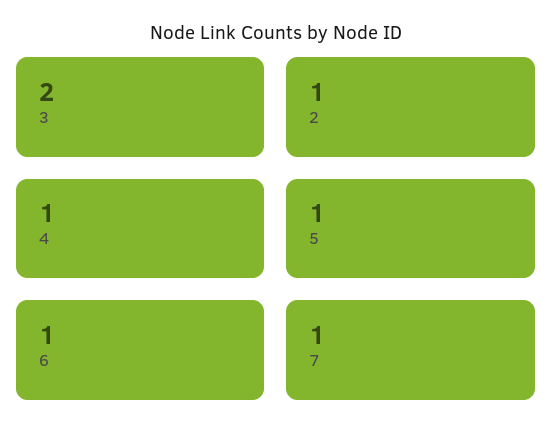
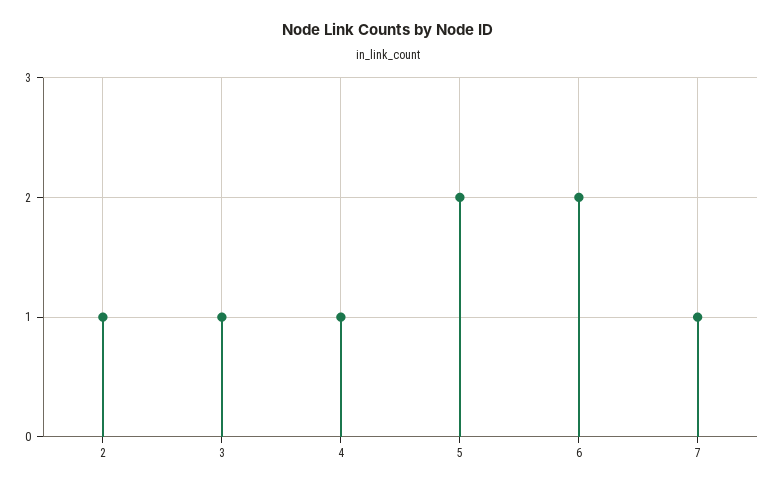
  {
-   "3": 2,
+   "3": 1,
    "2": 1,
    "4": 1,
-   "5": 1,
+   "5": 2,
-   "6": 1,
+   "6": 2,
    "7": 1
  }

